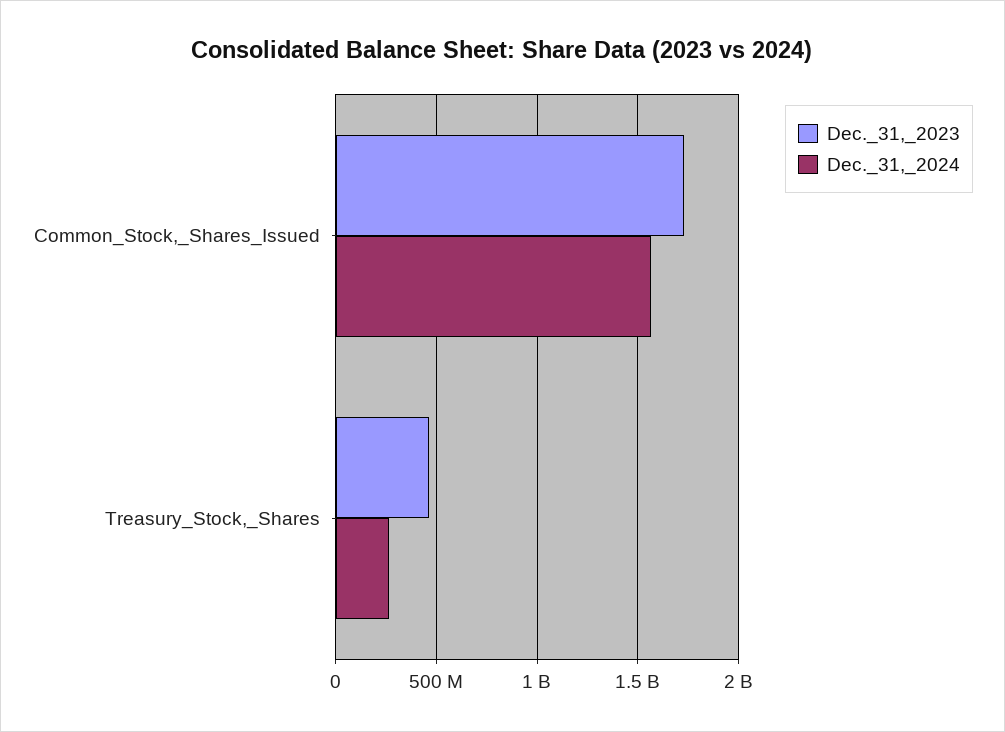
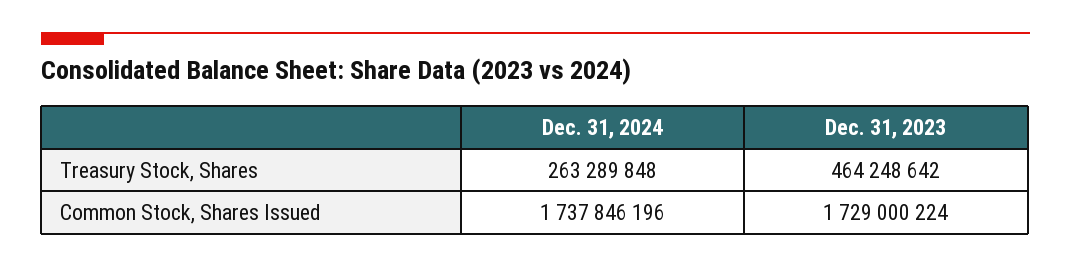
  {
    "Dec._31,_2023": {
      "Common_Stock,_Shares_Issued": 1729000224,
      "Treasury_Stock,_Shares": 464248642
    },
    "Dec._31,_2024": {
-     "Common_Stock,_Shares_Issued": 1550000000,
+     "Common_Stock,_Shares_Issued": 1737846196,
      "Treasury_Stock,_Shares": 263289848
    }
  }

